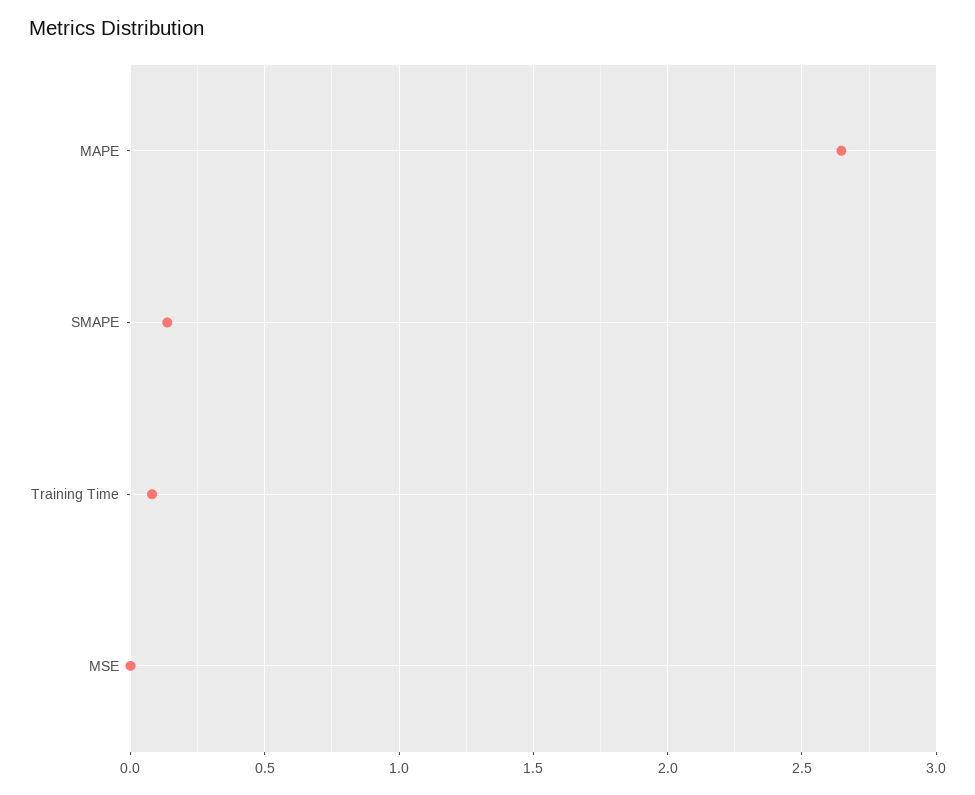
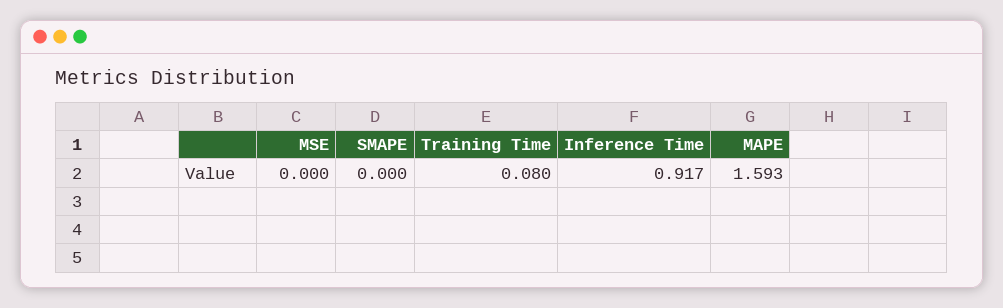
  {
-   "MAPE": 2.65,
+   "MAPE": 1.593,
-   "SMAPE": 0.15,
+   "SMAPE": 0,
    "Training Time": 0.08,
-   "MSE": 0
+   "MSE": 0,
+   "Inference Time": 0.917
  }

